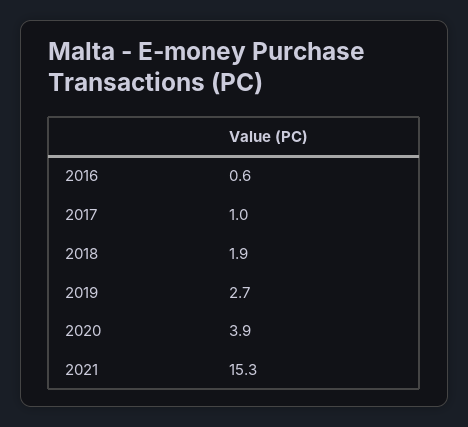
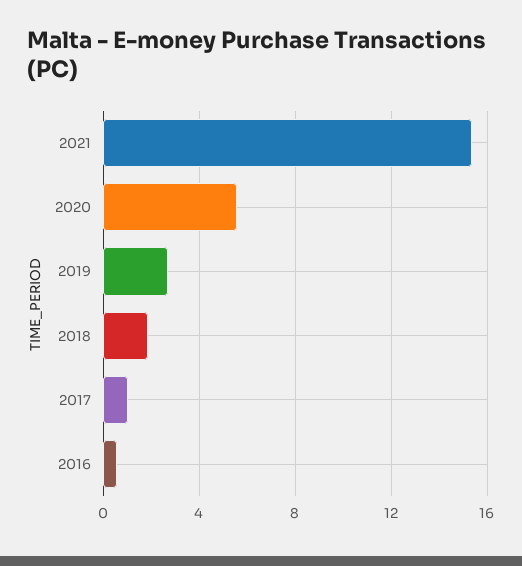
  {
    "2016": 0.6,
    "2017": 1,
    "2018": 1.9,
    "2019": 2.7,
-   "2020": 3.9,
+   "2020": 5.5,
    "2021": 15.3
  }

